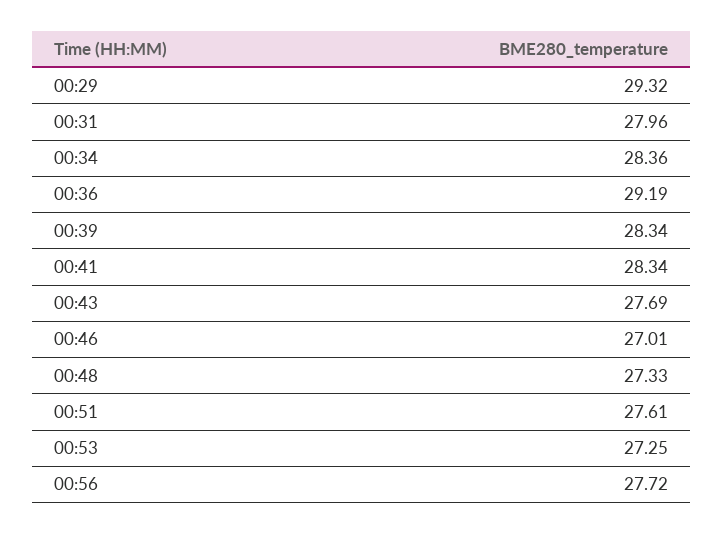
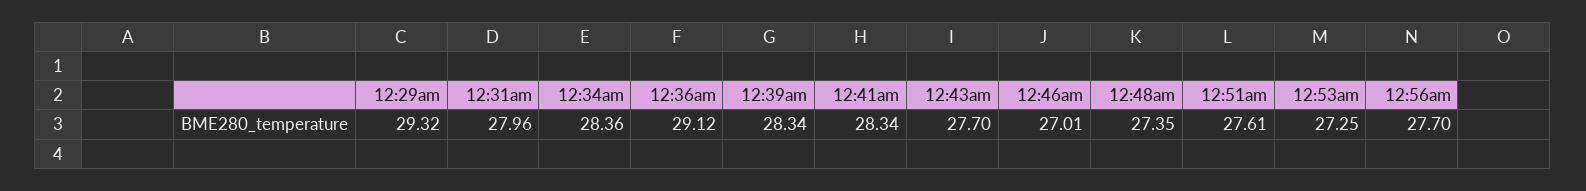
  {
    "00:29": 29.32,
    "00:31": 27.96,
    "00:34": 28.36,
-   "00:36": 29.19,
+   "00:36": 29.12,
    "00:39": 28.34,
    "00:41": 28.34,
-   "00:43": 27.69,
+   "00:43": 27.7,
    "00:46": 27.01,
-   "00:48": 27.33,
+   "00:48": 27.35,
    "00:51": 27.61,
    "00:53": 27.25,
-   "00:56": 27.72
+   "00:56": 27.7
  }

